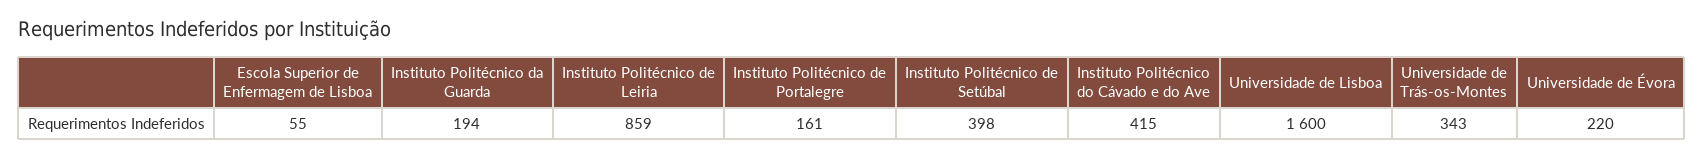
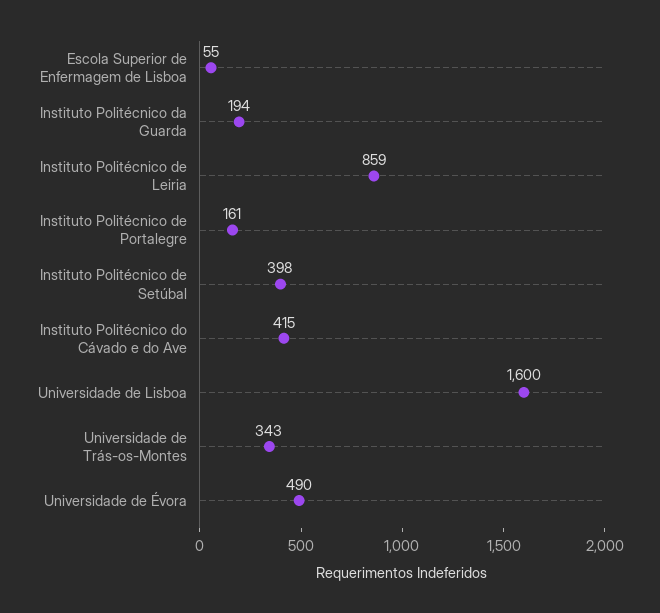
  {
    "Escola Superior de Enfermagem de Lisboa": 55,
    "Instituto Politécnico da Guarda": 194,
    "Instituto Politécnico de Leiria": 859,
    "Instituto Politécnico de Portalegre": 161,
    "Instituto Politécnico de Setúbal": 398,
    "Instituto Politécnico do Cávado e do Ave": 415,
    "Universidade de Lisboa": 1600,
    "Universidade de Trás-os-Montes": 343,
-   "Universidade de Évora": 220
+   "Universidade de Évora": 490
  }

